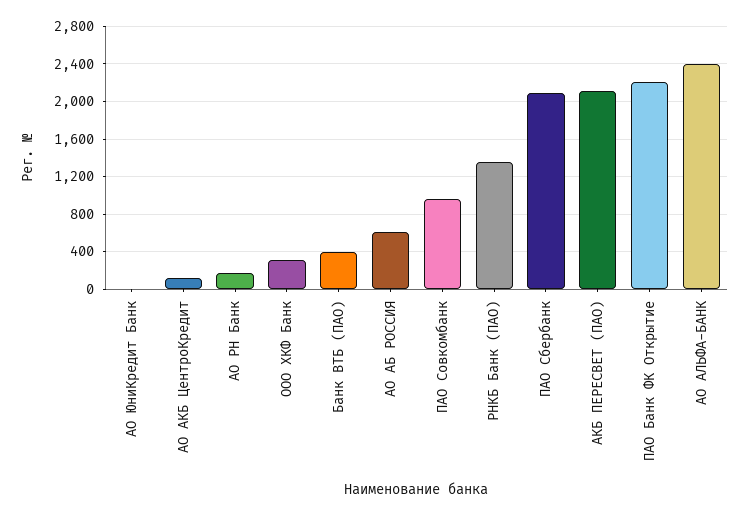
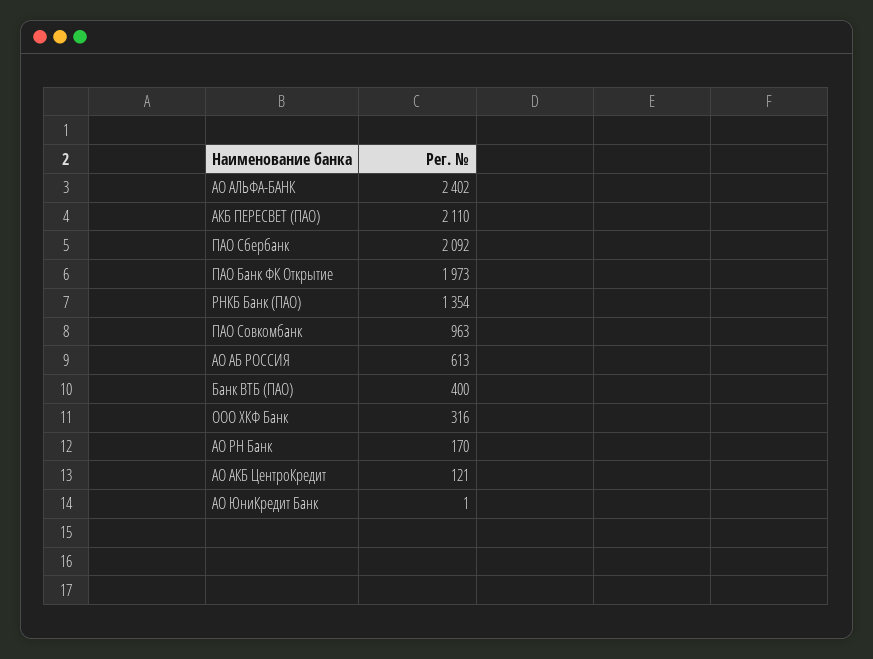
  {
    "АО ЮниКредит Банк": 1,
    "АО АКБ ЦентроКредит": 121,
    "АО РН Банк": 170,
    "ООО ХКФ Банк": 316,
    "Банк ВТБ (ПАО)": 400,
    "АО АБ РОССИЯ": 613,
    "ПАО Совкомбанк": 963,
    "РНКБ Банк (ПАО)": 1354,
    "ПАО Сбербанк": 2092,
    "АКБ ПЕРЕСВЕТ (ПАО)": 2110,
-   "ПАО Банк ФК Открытие": 2200,
+   "ПАО Банк ФК Открытие": 1973,
    "АО АЛЬФА-БАНК": 2402
  }

